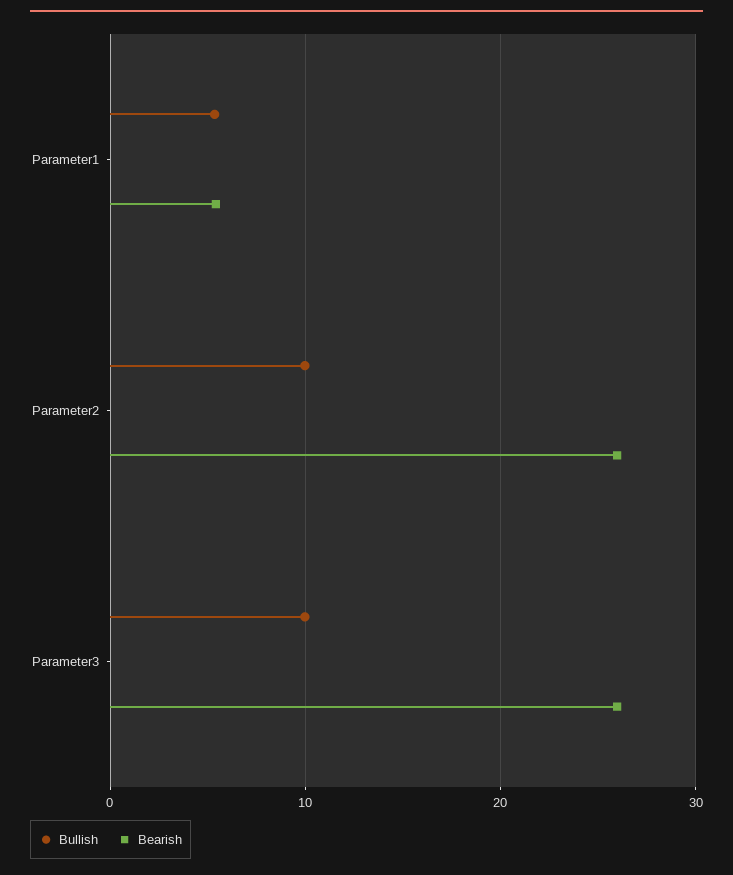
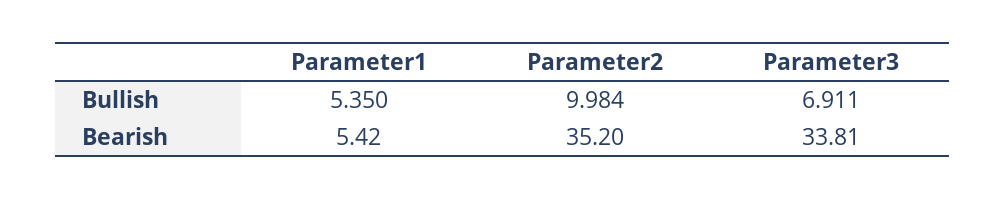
  {
    "Bullish": {
      "Parameter1": 5.35,
      "Parameter2": 9.984,
-     "Parameter3": 10
+     "Parameter3": 6.911
    },
    "Bearish": {
      "Parameter1": 5.42,
-     "Parameter2": 26,
+     "Parameter2": 35.2,
-     "Parameter3": 26
+     "Parameter3": 33.81
    }
  }

